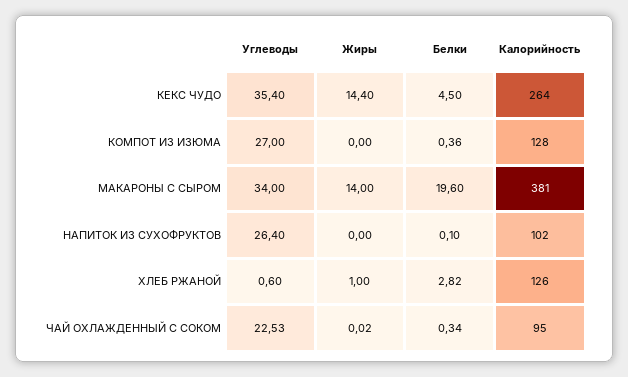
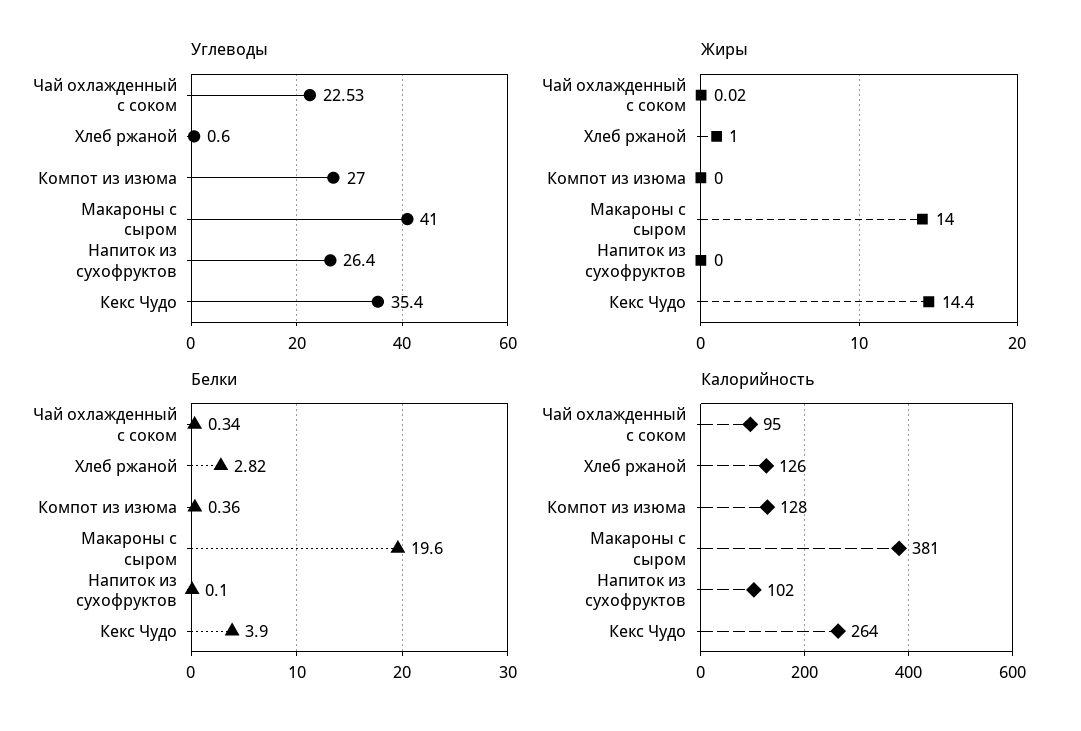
  {
    "Углеводы": {
      "КЕКС ЧУДО": 35.4,
      "КОМПОТ ИЗ ИЗЮМА": 27,
-     "МАКАРОНЫ С СЫРОМ": 34,
+     "МАКАРОНЫ С СЫРОМ": 41,
      "НАПИТОК ИЗ СУХОФРУКТОВ": 26.4,
      "ХЛЕБ РЖАНОЙ": 0.6,
      "ЧАЙ ОХЛАЖДЕННЫЙ С СОКОМ": 22.53
    },
    "Жиры": {
      "КЕКС ЧУДО": 14.4,
      "КОМПОТ ИЗ ИЗЮМА": 0,
      "МАКАРОНЫ С СЫРОМ": 14,
      "НАПИТОК ИЗ СУХОФРУКТОВ": 0,
      "ХЛЕБ РЖАНОЙ": 1,
      "ЧАЙ ОХЛАЖДЕННЫЙ С СОКОМ": 0.02
    },
    "Белки": {
-     "КЕКС ЧУДО": 4.5,
+     "КЕКС ЧУДО": 3.9,
      "КОМПОТ ИЗ ИЗЮМА": 0.36,
      "МАКАРОНЫ С СЫРОМ": 19.6,
      "НАПИТОК ИЗ СУХОФРУКТОВ": 0.1,
      "ХЛЕБ РЖАНОЙ": 2.82,
      "ЧАЙ ОХЛАЖДЕННЫЙ С СОКОМ": 0.34
    },
    "Калорийность": {
      "КЕКС ЧУДО": 264,
      "КОМПОТ ИЗ ИЗЮМА": 128,
      "МАКАРОНЫ С СЫРОМ": 381,
      "НАПИТОК ИЗ СУХОФРУКТОВ": 102,
      "ХЛЕБ РЖАНОЙ": 126,
      "ЧАЙ ОХЛАЖДЕННЫЙ С СОКОМ": 95
    }
  }

